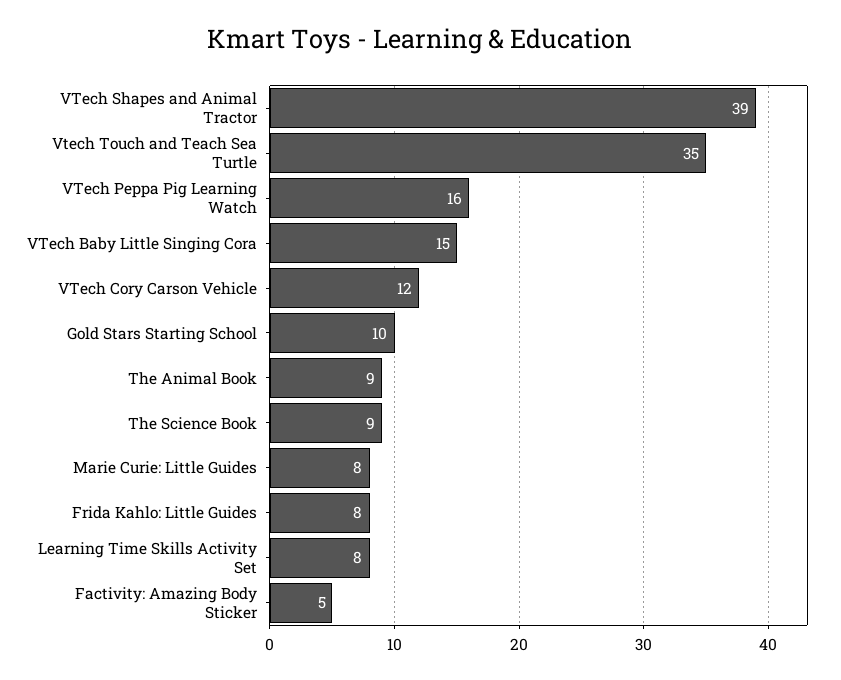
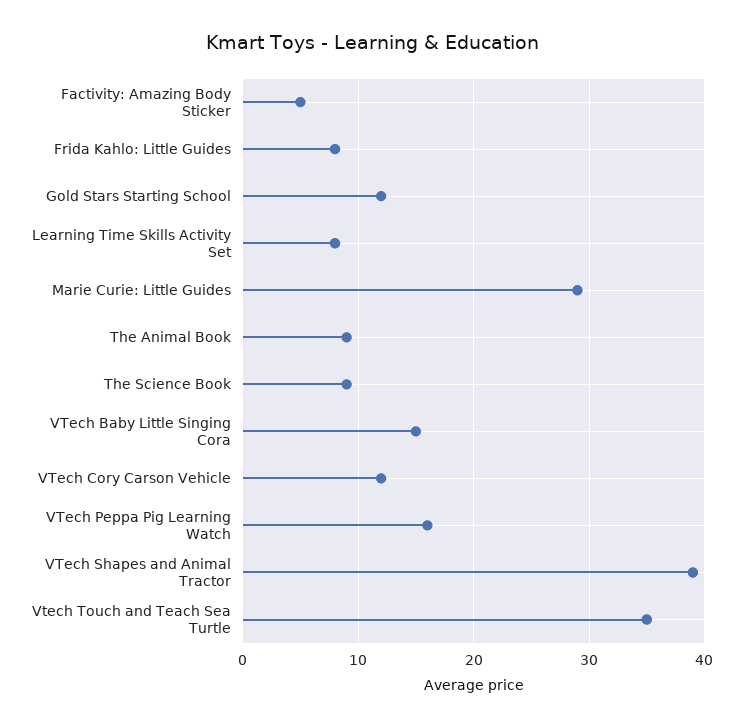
  {
    "VTech Shapes and Animal Tractor": 39,
    "Vtech Touch and Teach Sea Turtle": 35,
    "VTech Peppa Pig Learning Watch": 16,
    "VTech Baby Little Singing Cora": 15,
    "VTech Cory Carson Vehicle": 12,
-   "Gold Stars Starting School": 10,
+   "Gold Stars Starting School": 12,
    "The Animal Book": 9,
    "The Science Book": 9,
-   "Marie Curie: Little Guides": 8,
+   "Marie Curie: Little Guides": 29,
    "Frida Kahlo: Little Guides": 8,
    "Learning Time Skills Activity Set": 8,
    "Factivity: Amazing Body Sticker": 5
  }

